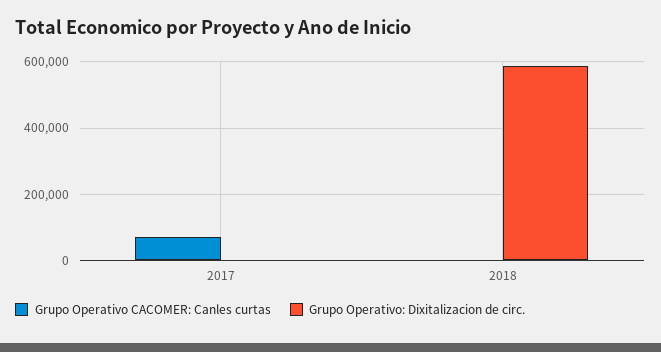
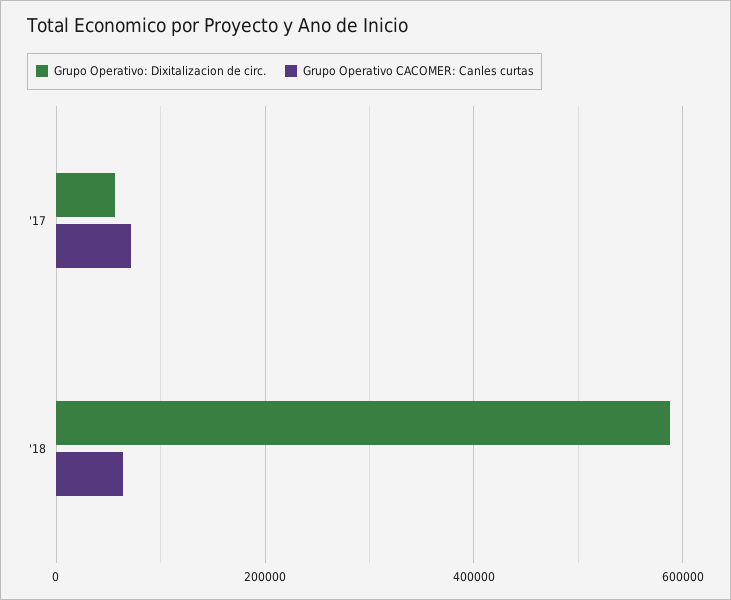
  {
    "Grupo Operativo CACOMER: Canles curtas": {
      "2017": 80000,
-     "2018": 0
+     "2018": 60000
    },
    "Grupo Operativo: Dixitalizacion de circ.": {
-     "2017": 0,
+     "2017": 60000,
      "2018": 580000
    }
  }

